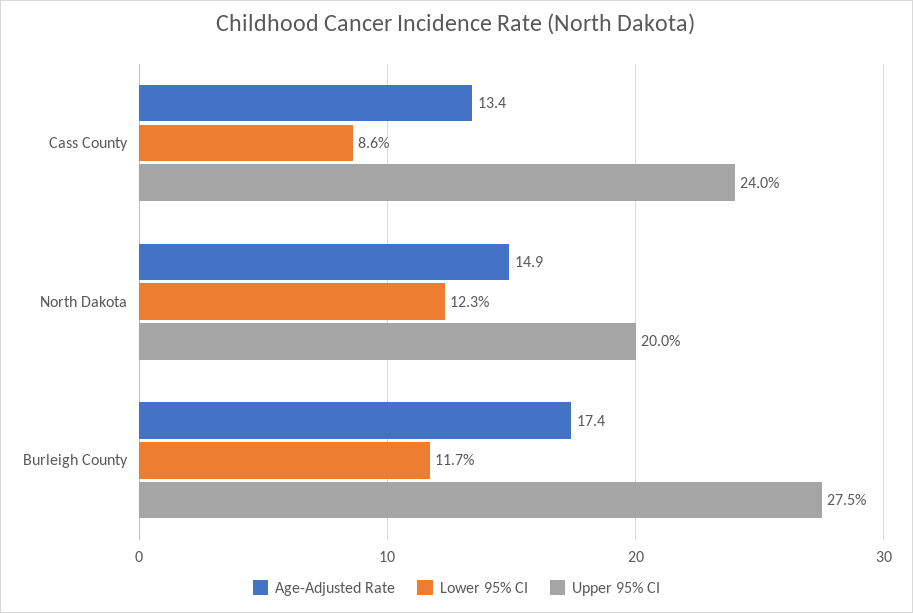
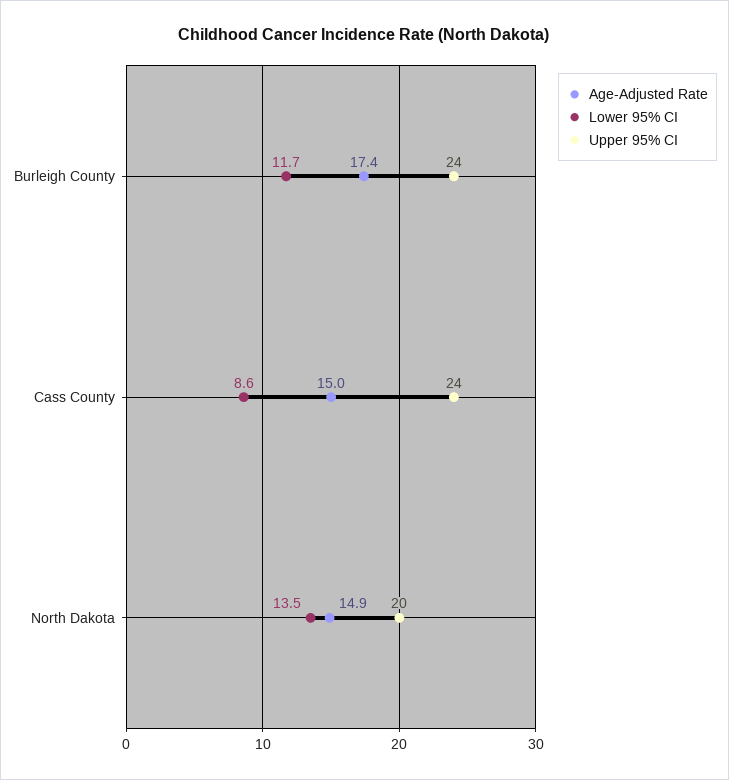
  {
    "Age-Adjusted Rate": {
-     "Cass County": 13.4,
+     "Cass County": 15,
      "North Dakota": 14.9,
      "Burleigh County": 17.4
    },
    "Lower 95% CI": {
      "Cass County": 8.6,
-     "North Dakota": 12.3,
+     "North Dakota": 13.5,
      "Burleigh County": 11.7
    },
    "Upper 95% CI": {
      "Cass County": 24,
      "North Dakota": 20,
-     "Burleigh County": 27.5
+     "Burleigh County": 24
    }
  }

